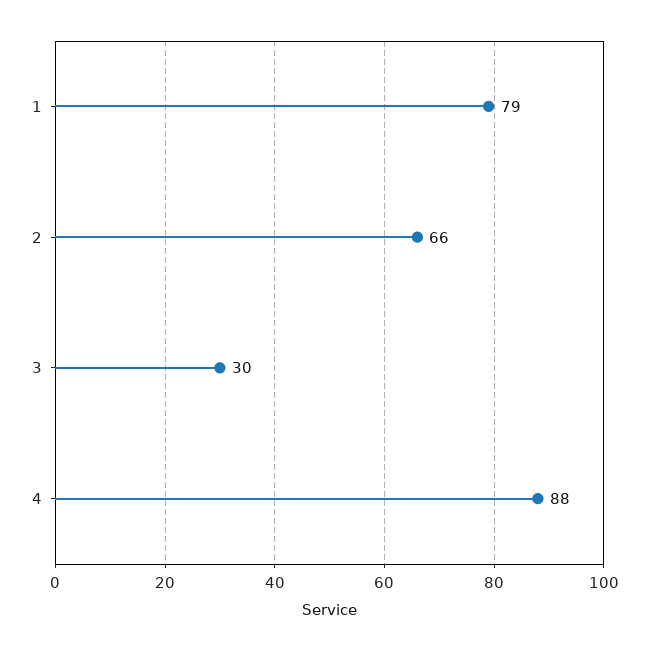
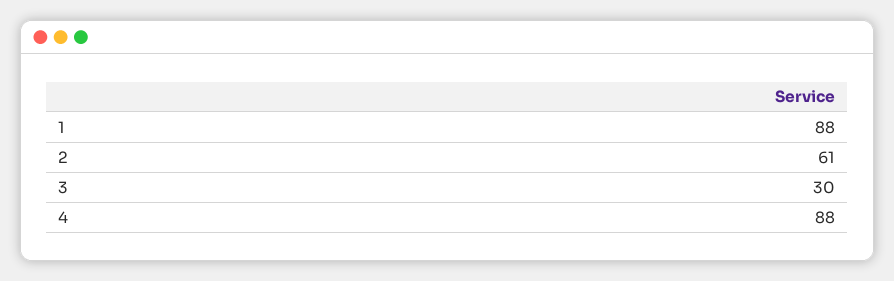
  {
-   "1": 79,
+   "1": 88,
-   "2": 66,
+   "2": 61,
    "3": 30,
    "4": 88
  }

